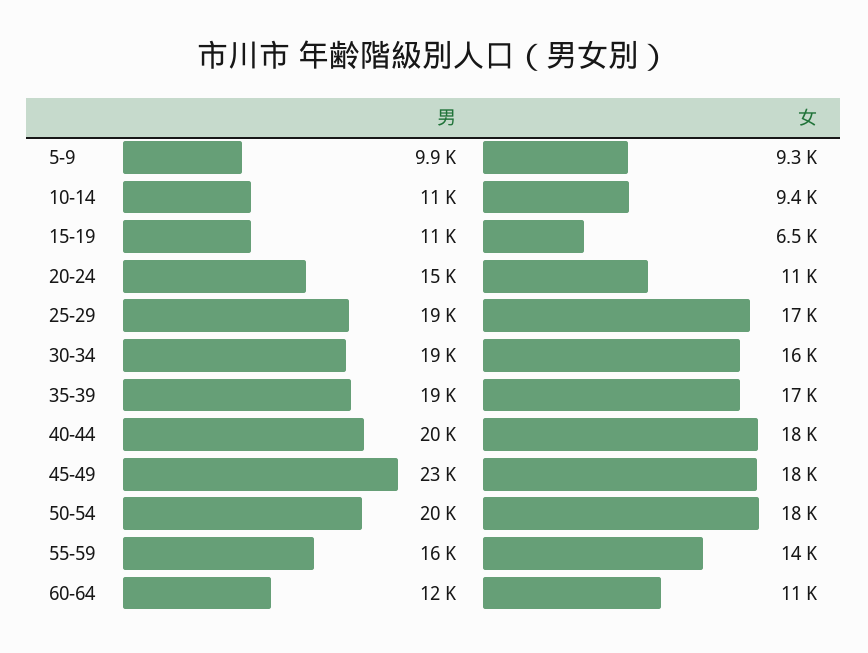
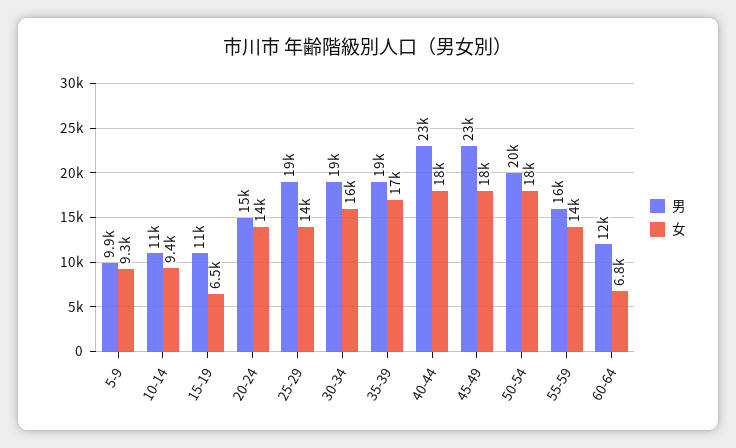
  {
    "男": {
      "5-9": 9900,
      "10-14": 11000,
      "15-19": 11000,
      "20-24": 15000,
      "25-29": 19000,
      "30-34": 19000,
      "35-39": 19000,
-     "40-44": 20000,
+     "40-44": 23000,
      "45-49": 23000,
      "50-54": 20000,
      "55-59": 16000,
      "60-64": 12000
    },
    "女": {
      "5-9": 9300,
      "10-14": 9400,
      "15-19": 6500,
-     "20-24": 11000,
+     "20-24": 14000,
-     "25-29": 17000,
+     "25-29": 14000,
      "30-34": 16000,
      "35-39": 17000,
      "40-44": 18000,
      "45-49": 18000,
      "50-54": 18000,
      "55-59": 14000,
-     "60-64": 11000
+     "60-64": 6800
    }
  }

